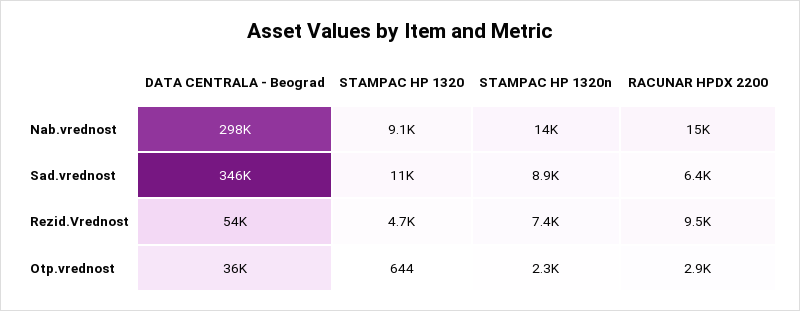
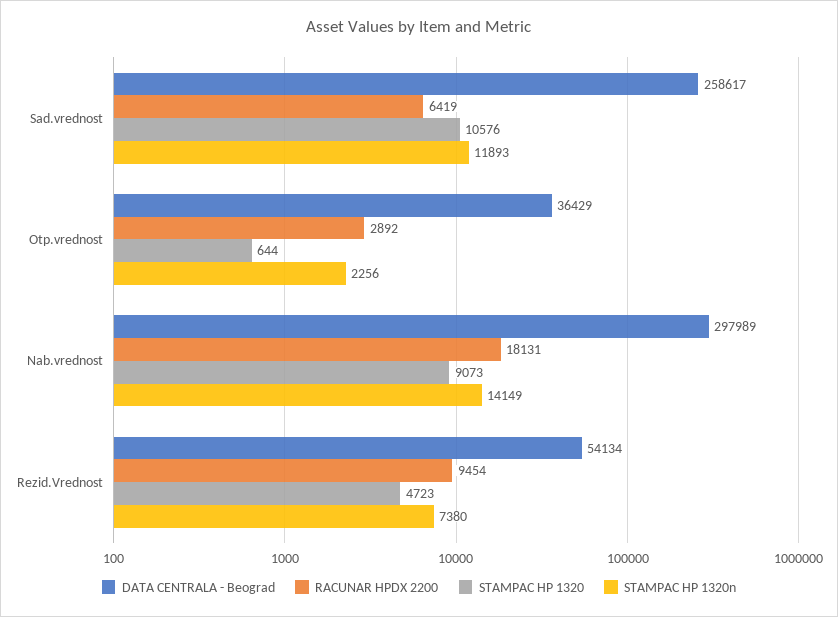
  {
    "DATA CENTRALA - Beograd": {
      "Nab.vrednost": 297989,
-     "Sad.vrednost": 346000,
+     "Sad.vrednost": 258617,
      "Rezid.Vrednost": 54134,
      "Otp.vrednost": 36429
    },
    "STAMPAC HP 1320": {
      "Nab.vrednost": 9073,
      "Sad.vrednost": 10576,
      "Rezid.Vrednost": 4723,
      "Otp.vrednost": 644
    },
    "STAMPAC HP 1320n": {
      "Nab.vrednost": 14149,
-     "Sad.vrednost": 8900,
+     "Sad.vrednost": 11893,
      "Rezid.Vrednost": 7380,
      "Otp.vrednost": 2256
    },
    "RACUNAR HPDX 2200": {
-     "Nab.vrednost": 15000,
+     "Nab.vrednost": 18131,
      "Sad.vrednost": 6419,
      "Rezid.Vrednost": 9454,
      "Otp.vrednost": 2892
    }
  }

